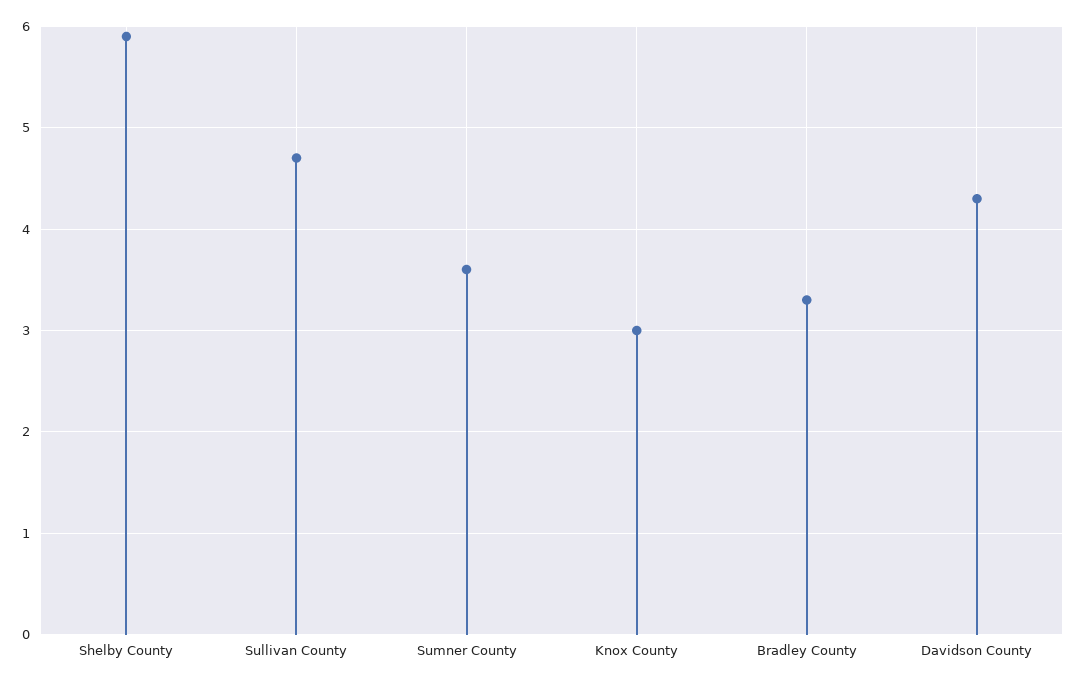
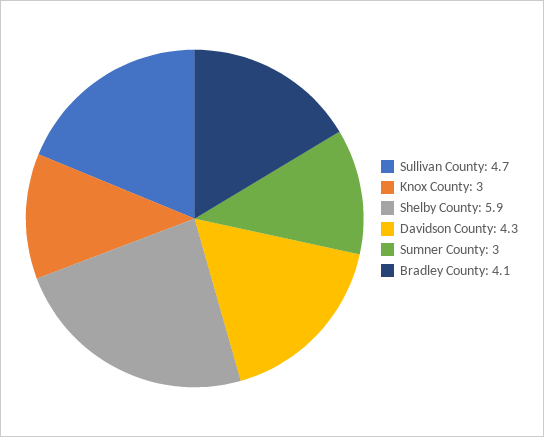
  {
    "Shelby County": 5.9,
    "Sullivan County": 4.7,
-   "Sumner County": 3.6,
+   "Sumner County": 3,
    "Knox County": 3,
-   "Bradley County": 3.3,
+   "Bradley County": 4.1,
    "Davidson County": 4.3
  }

